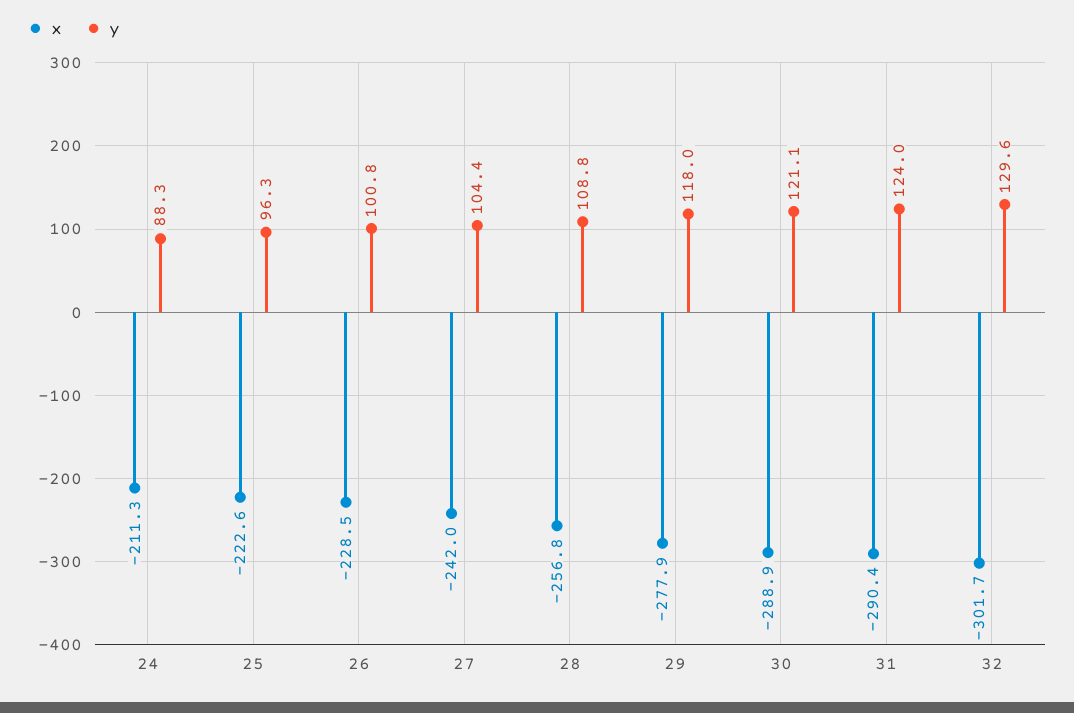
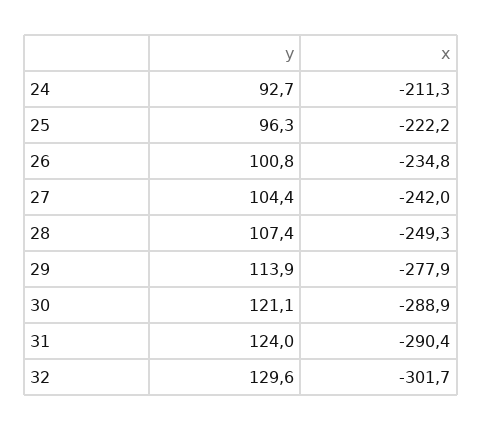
  {
    "x": {
      "24": -211.3,
-     "25": -222.6,
+     "25": -222.2,
-     "26": -228.5,
+     "26": -234.8,
      "27": -242,
-     "28": -256.8,
+     "28": -249.3,
      "29": -277.9,
      "30": -288.9,
      "31": -290.4,
      "32": -301.7
    },
    "y": {
-     "24": 88.3,
+     "24": 92.7,
      "25": 96.3,
      "26": 100.8,
      "27": 104.4,
-     "28": 108.8,
+     "28": 107.4,
-     "29": 118,
+     "29": 113.9,
      "30": 121.1,
      "31": 124,
      "32": 129.6
    }
  }

